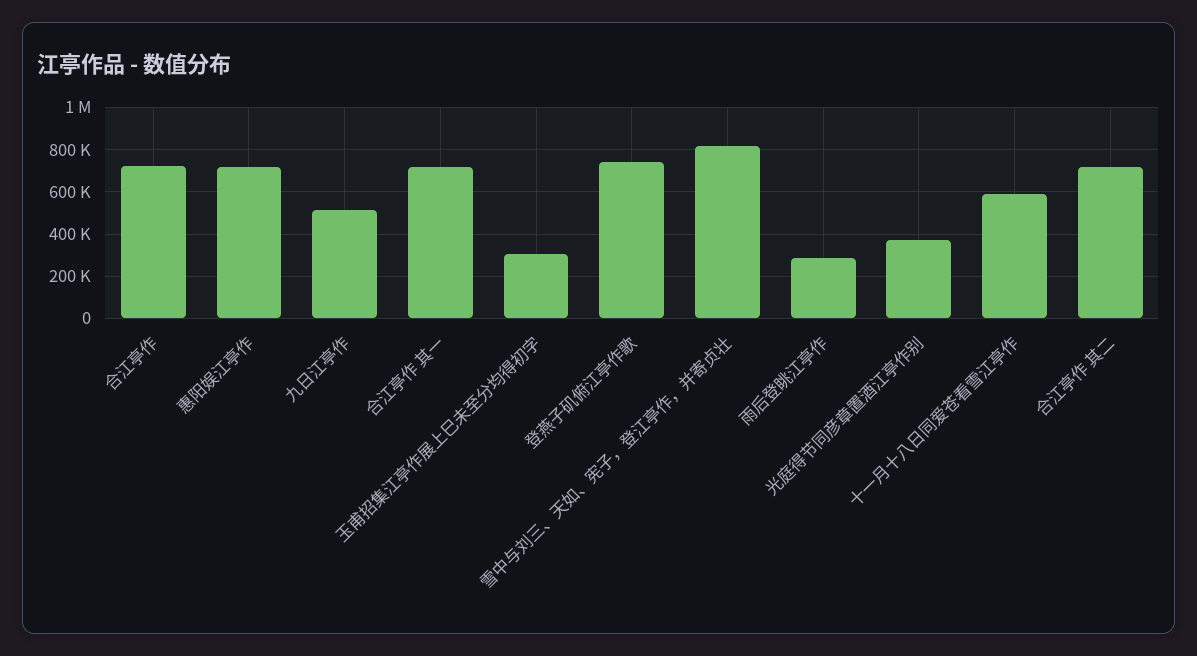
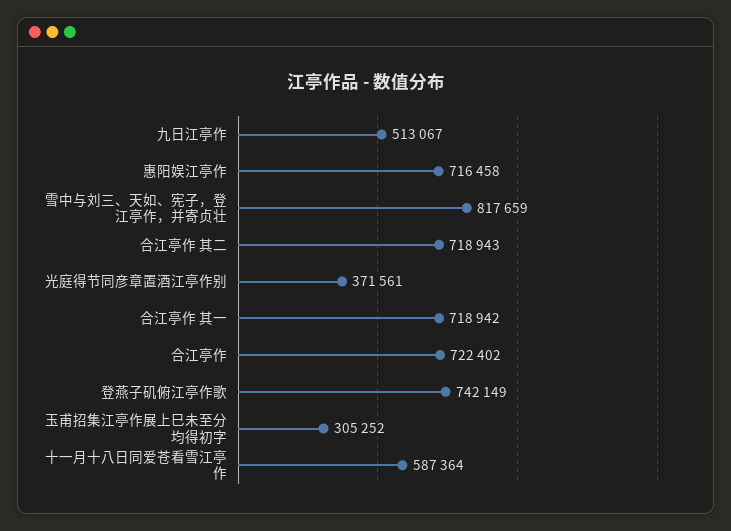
  {
    "合江亭作": 722402,
    "惠阳娱江亭作": 716458,
    "九日江亭作": 513067,
    "合江亭作 其一": 718942,
    "玉甫招集江亭作展上巳未至分均得初字": 305252,
    "登燕子矶俯江亭作歌": 742149,
    "雪中与刘三、天如、宪子，登江亭作，并寄贞壮": 817659,
-   "雨后登眺江亭作": 300000,
    "光庭得节同彦章置酒江亭作别": 371561,
    "十一月十八日同爱苍看雪江亭作": 587364,
    "合江亭作 其二": 718943
  }

